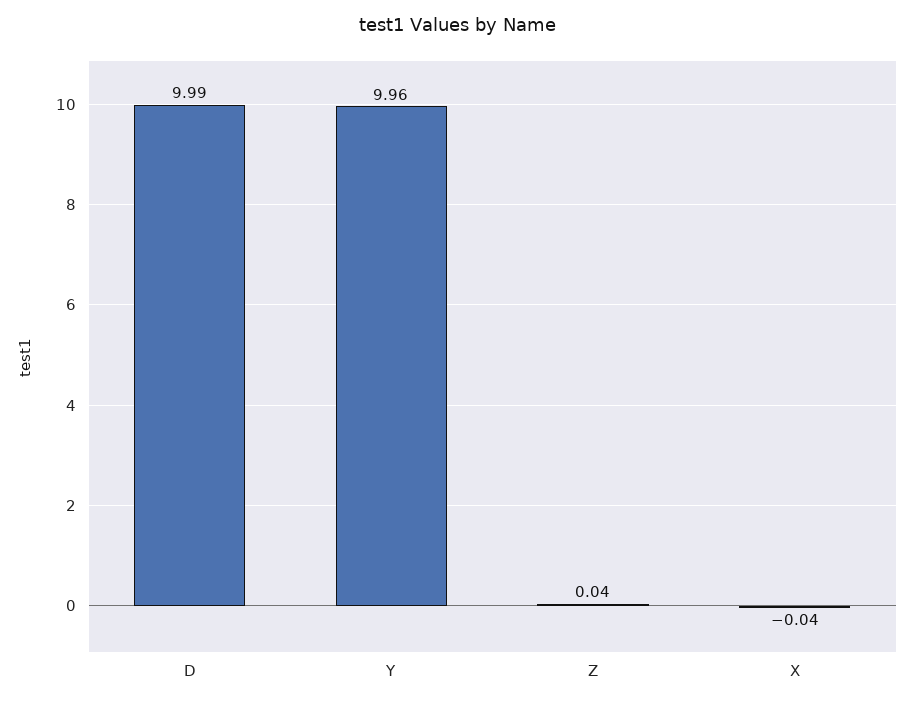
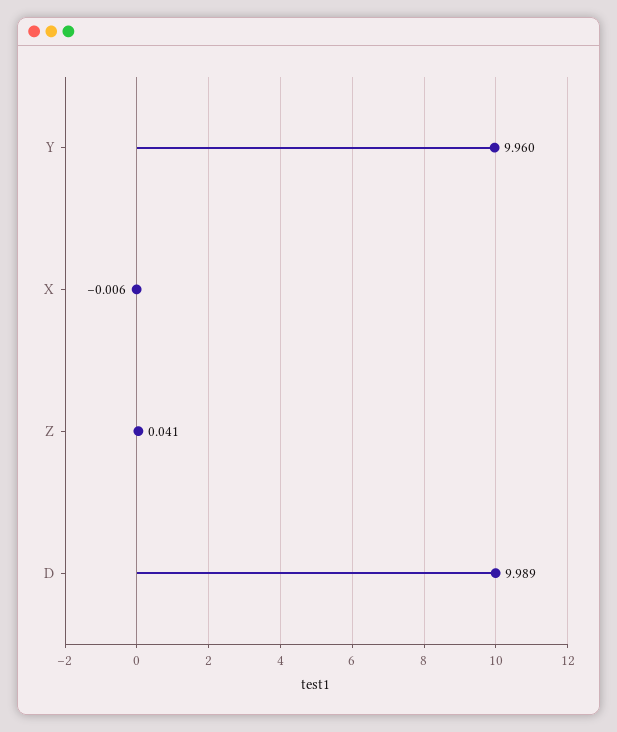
  {
    "D": 9.989,
    "Y": 9.96,
    "Z": 0.041,
-   "X": -0.04
+   "X": -0.006
  }

